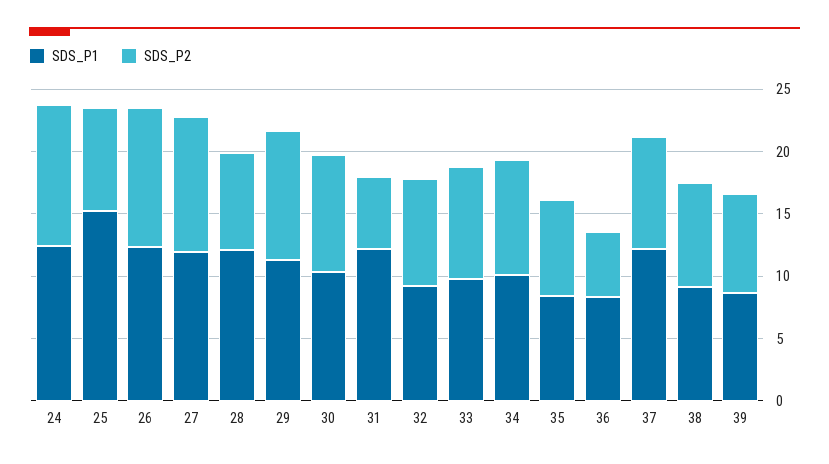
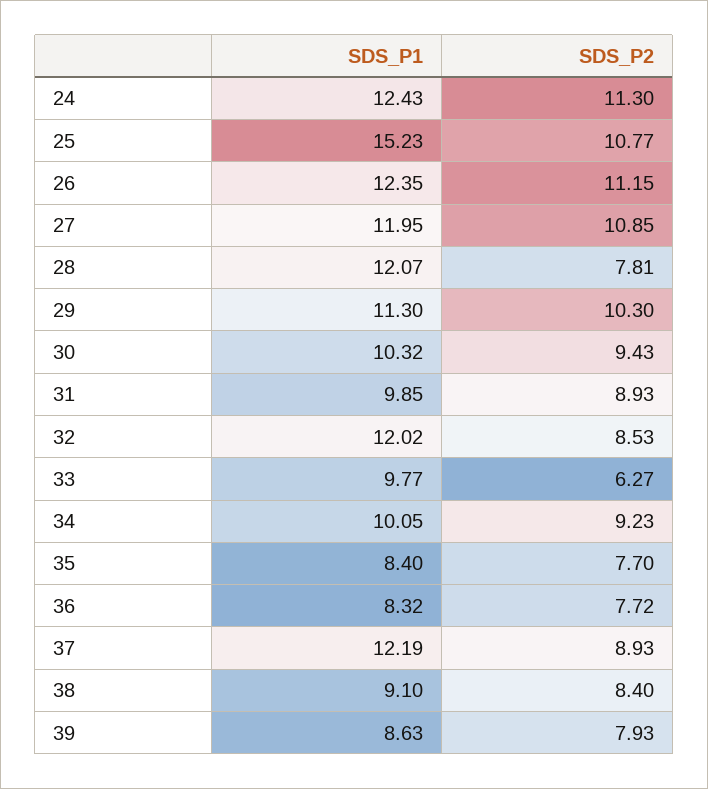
  {
    "SDS_P1": {
      "24": 12.43,
      "25": 15.23,
      "26": 12.35,
      "27": 11.95,
      "28": 12.07,
      "29": 11.3,
      "30": 10.32,
-     "31": 12,
+     "31": 9.85,
-     "32": 9,
+     "32": 12.02,
      "33": 9.77,
      "34": 10.05,
      "35": 8.4,
      "36": 8.32,
      "37": 12.19,
      "38": 9.1,
      "39": 8.63
    },
    "SDS_P2": {
      "24": 11.3,
-     "25": 8,
+     "25": 10.77,
      "26": 11.15,
      "27": 10.85,
      "28": 7.81,
      "29": 10.3,
      "30": 9.43,
-     "31": 6,
+     "31": 8.93,
      "32": 8.53,
-     "33": 9,
+     "33": 6.27,
      "34": 9.23,
      "35": 7.7,
-     "36": 5,
+     "36": 7.72,
      "37": 8.93,
      "38": 8.4,
      "39": 7.93
    }
  }

